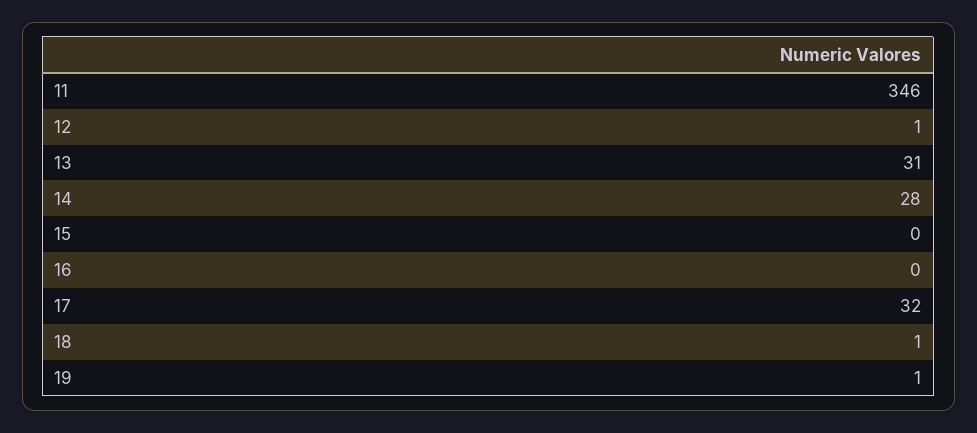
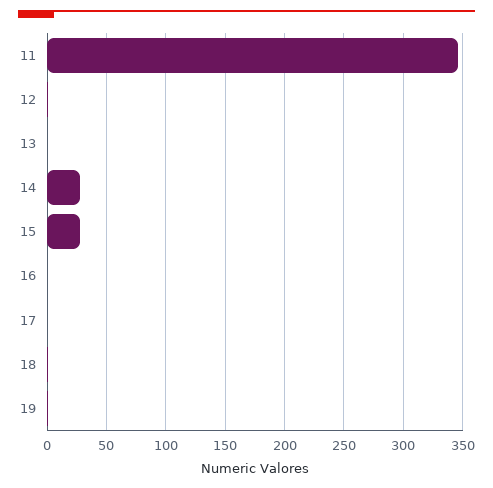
  {
    "11": 346,
    "12": 1,
-   "13": 31,
+   "13": 0,
    "14": 28,
-   "15": 0,
+   "15": 30,
    "16": 0,
-   "17": 32,
+   "17": 0,
    "18": 1,
    "19": 1
  }

